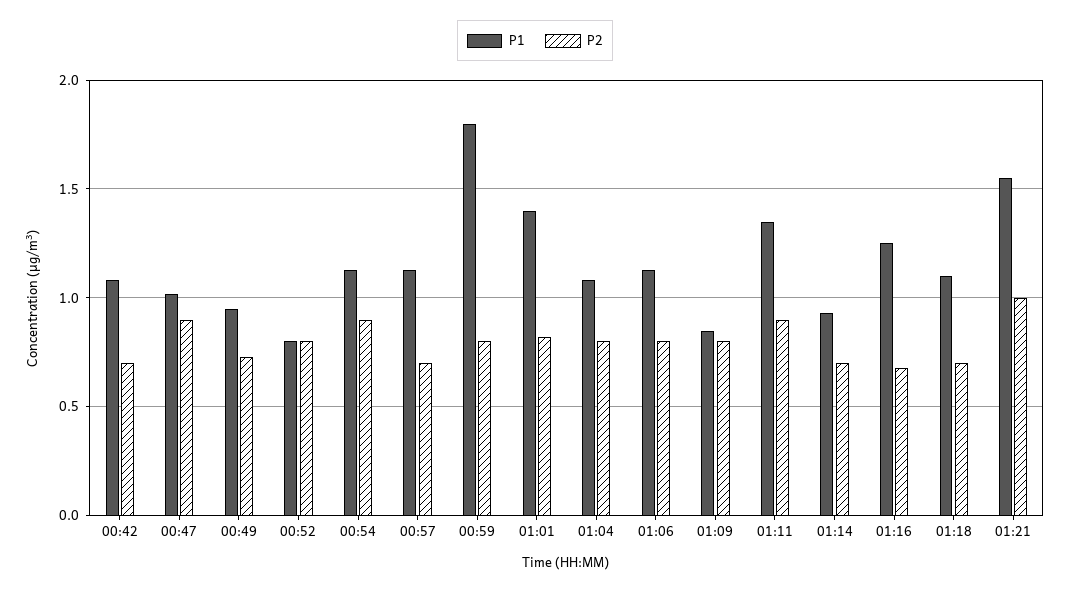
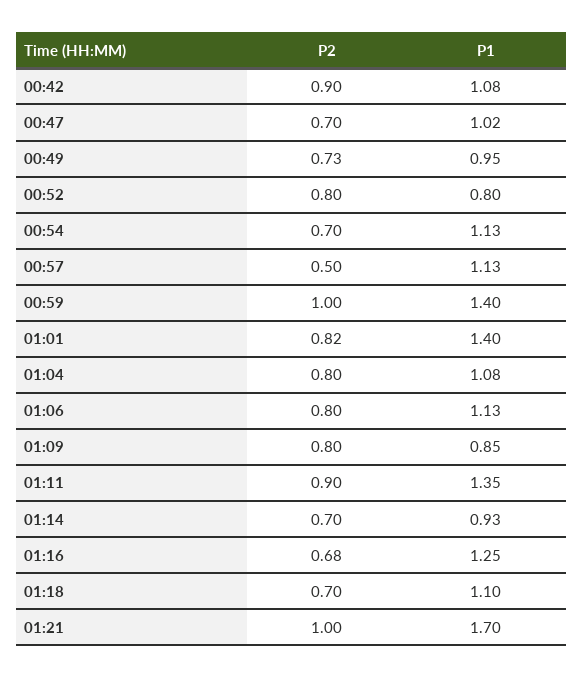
  {
    "P1": {
      "00:42": 1.08,
      "00:47": 1.02,
      "00:49": 0.95,
      "00:52": 0.8,
      "00:54": 1.13,
      "00:57": 1.13,
-     "00:59": 1.8,
+     "00:59": 1.4,
      "01:01": 1.4,
      "01:04": 1.08,
      "01:06": 1.13,
      "01:09": 0.85,
      "01:11": 1.35,
      "01:14": 0.93,
      "01:16": 1.25,
      "01:18": 1.1,
-     "01:21": 1.55
+     "01:21": 1.7
    },
    "P2": {
-     "00:42": 0.7,
+     "00:42": 0.9,
-     "00:47": 0.9,
+     "00:47": 0.7,
      "00:49": 0.73,
      "00:52": 0.8,
-     "00:54": 0.9,
+     "00:54": 0.7,
-     "00:57": 0.7,
+     "00:57": 0.5,
-     "00:59": 0.8,
+     "00:59": 1,
      "01:01": 0.82,
      "01:04": 0.8,
      "01:06": 0.8,
      "01:09": 0.8,
      "01:11": 0.9,
      "01:14": 0.7,
      "01:16": 0.68,
      "01:18": 0.7,
      "01:21": 1
    }
  }

